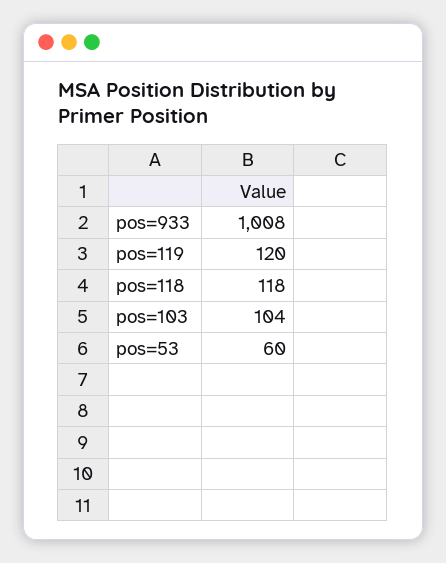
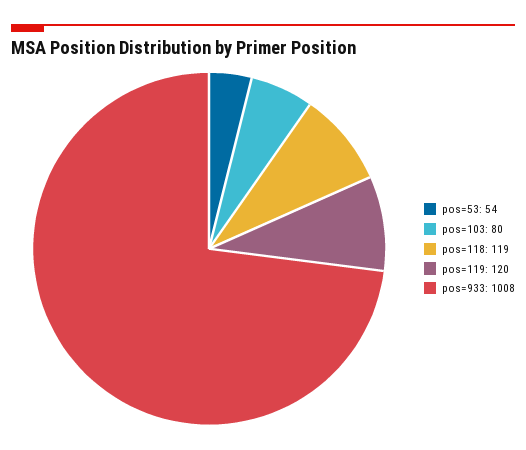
  {
    "pos=933": 1008,
    "pos=119": 120,
-   "pos=118": 118,
+   "pos=118": 119,
-   "pos=103": 104,
+   "pos=103": 80,
-   "pos=53": 60
+   "pos=53": 54
  }

